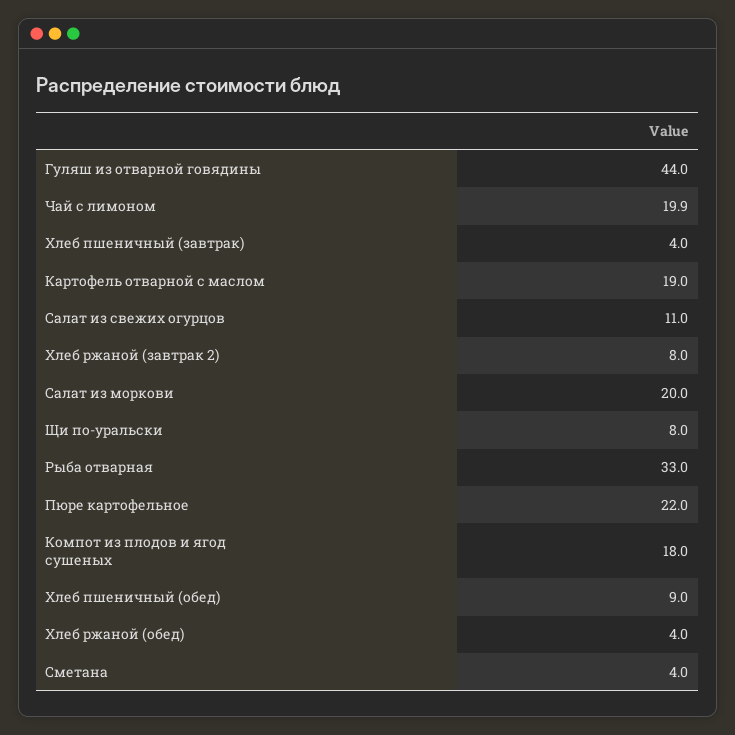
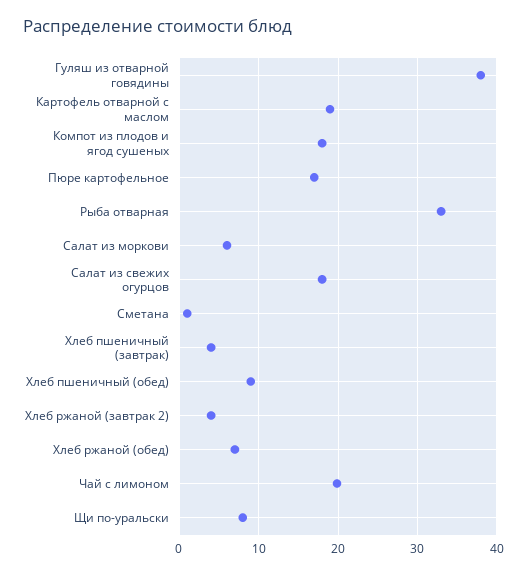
  {
-   "Гуляш из отварной говядины": 44,
+   "Гуляш из отварной говядины": 38,
    "Чай с лимоном": 19.9,
    "Хлеб пшеничный (завтрак)": 4,
    "Картофель отварной с маслом": 19,
-   "Салат из свежих огурцов": 11,
+   "Салат из свежих огурцов": 18,
-   "Хлеб ржаной (завтрак 2)": 8,
+   "Хлеб ржаной (завтрак 2)": 4,
-   "Салат из моркови": 20,
+   "Салат из моркови": 6,
    "Щи по-уральски": 8,
    "Рыба отварная": 33,
-   "Пюре картофельное": 22,
+   "Пюре картофельное": 17,
    "Компот из плодов и ягод сушеных": 18,
    "Хлеб пшеничный (обед)": 9,
-   "Хлеб ржаной (обед)": 4,
+   "Хлеб ржаной (обед)": 7,
-   "Сметана": 4
+   "Сметана": 1
  }

